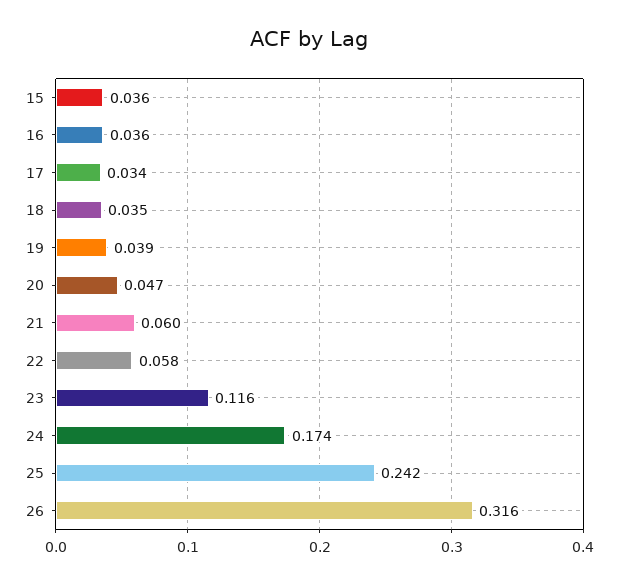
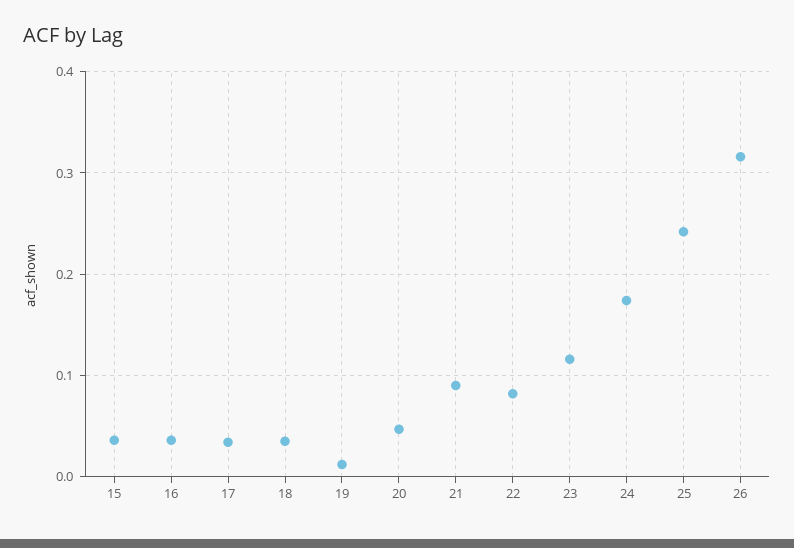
  {
    "15": 0.036,
    "16": 0.036,
    "17": 0.034,
    "18": 0.035,
-   "19": 0.039,
+   "19": 0.01,
    "20": 0.047,
-   "21": 0.06,
+   "21": 0.09,
-   "22": 0.058,
+   "22": 0.08,
    "23": 0.116,
    "24": 0.174,
    "25": 0.242,
    "26": 0.316
  }

